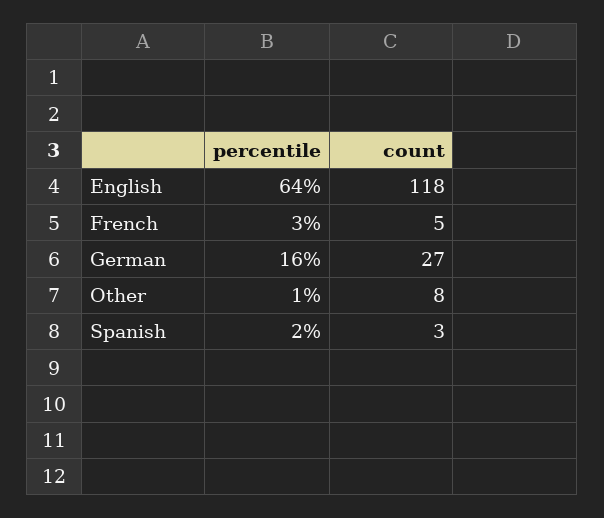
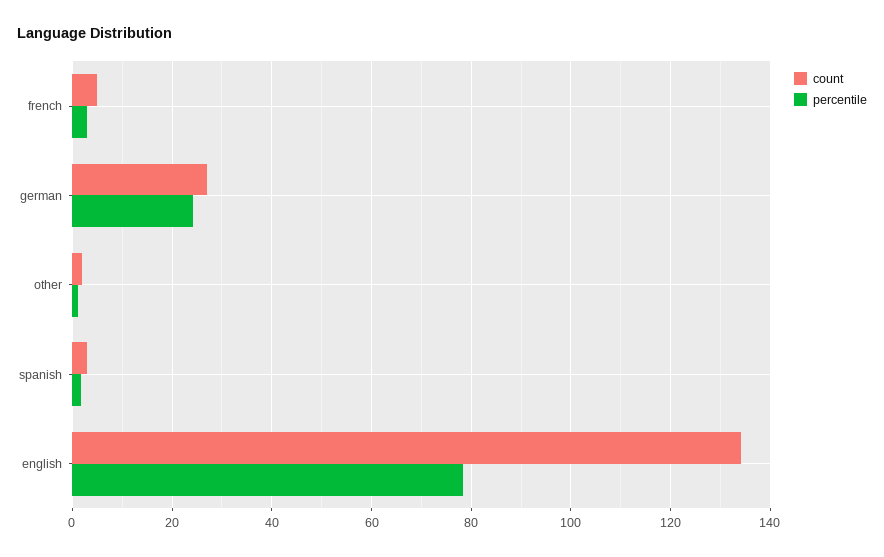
  {
    "percentile": {
-     "English": 64,
+     "English": 78,
      "French": 3,
-     "German": 16,
+     "German": 24,
      "Other": 1,
      "Spanish": 2
    },
    "count": {
-     "English": 118,
+     "English": 134,
      "French": 5,
      "German": 27,
-     "Other": 8,
+     "Other": 2,
      "Spanish": 3
    }
  }

